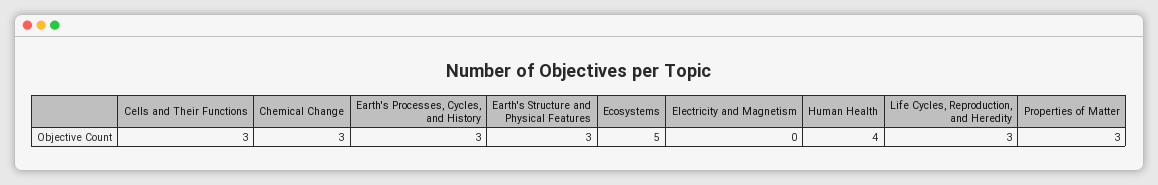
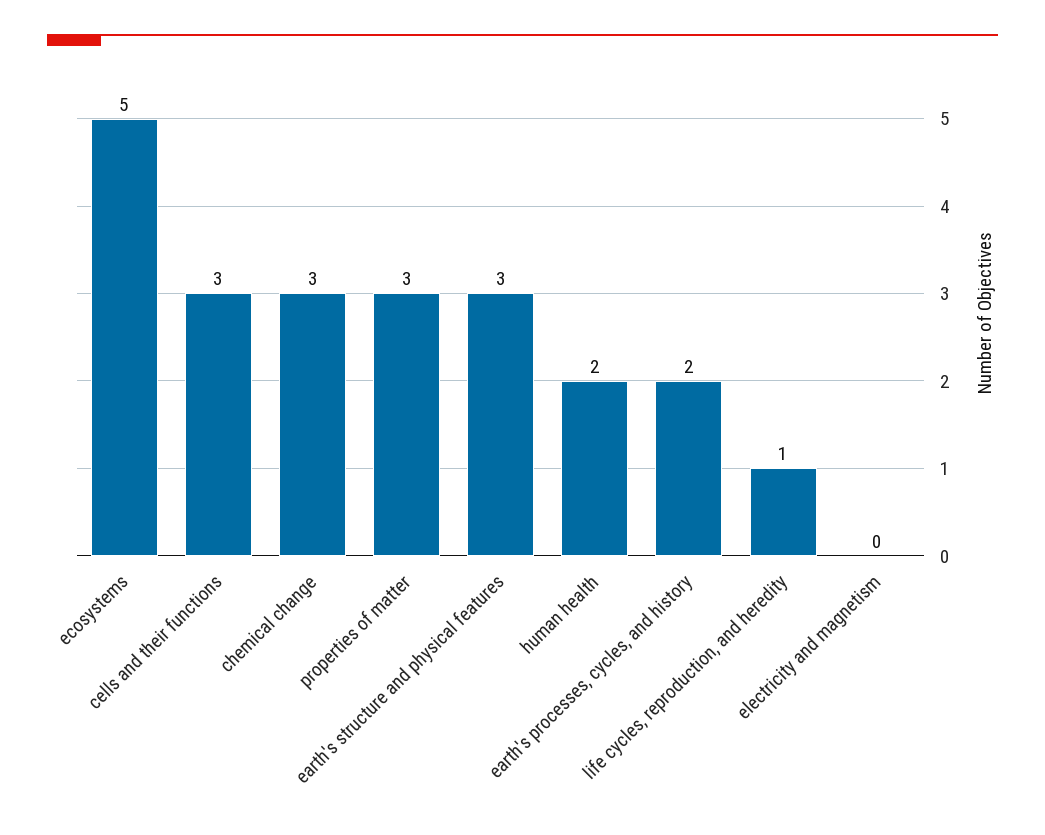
  {
    "Cells and Their Functions": 3,
    "Chemical Change": 3,
-   "Earth's Processes, Cycles, and History": 3,
+   "Earth's Processes, Cycles, and History": 2,
    "Earth's Structure and Physical Features": 3,
    "Ecosystems": 5,
    "Electricity and Magnetism": 0,
-   "Human Health": 4,
+   "Human Health": 2,
-   "Life Cycles, Reproduction, and Heredity": 3,
+   "Life Cycles, Reproduction, and Heredity": 1,
    "Properties of Matter": 3
  }

